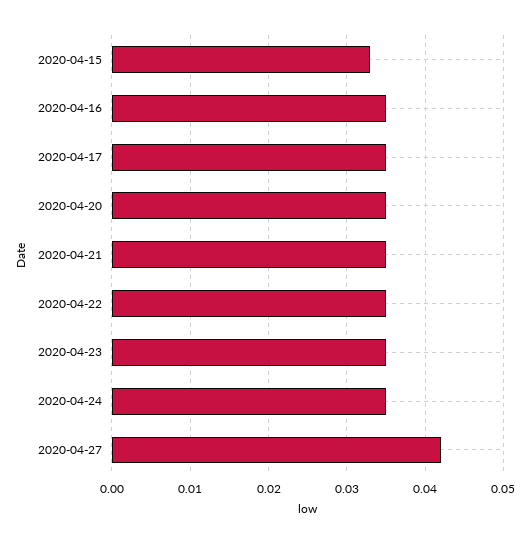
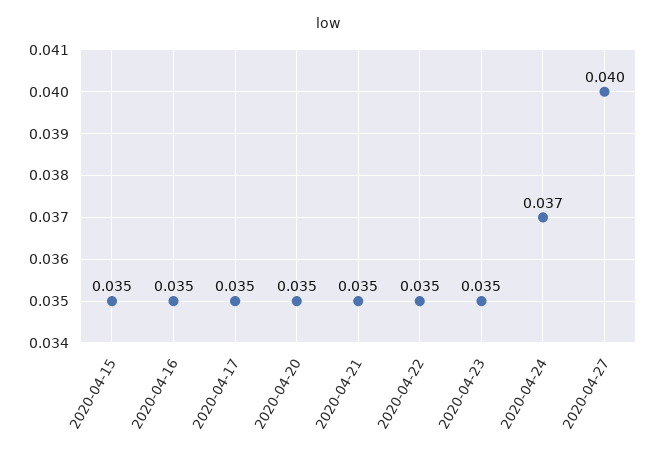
  {
-   "2020-04-15": 0.033,
+   "2020-04-15": 0.035,
    "2020-04-16": 0.035,
    "2020-04-17": 0.035,
    "2020-04-20": 0.035,
    "2020-04-21": 0.035,
    "2020-04-22": 0.035,
    "2020-04-23": 0.035,
-   "2020-04-24": 0.035,
+   "2020-04-24": 0.037,
-   "2020-04-27": 0.042
+   "2020-04-27": 0.04
  }

